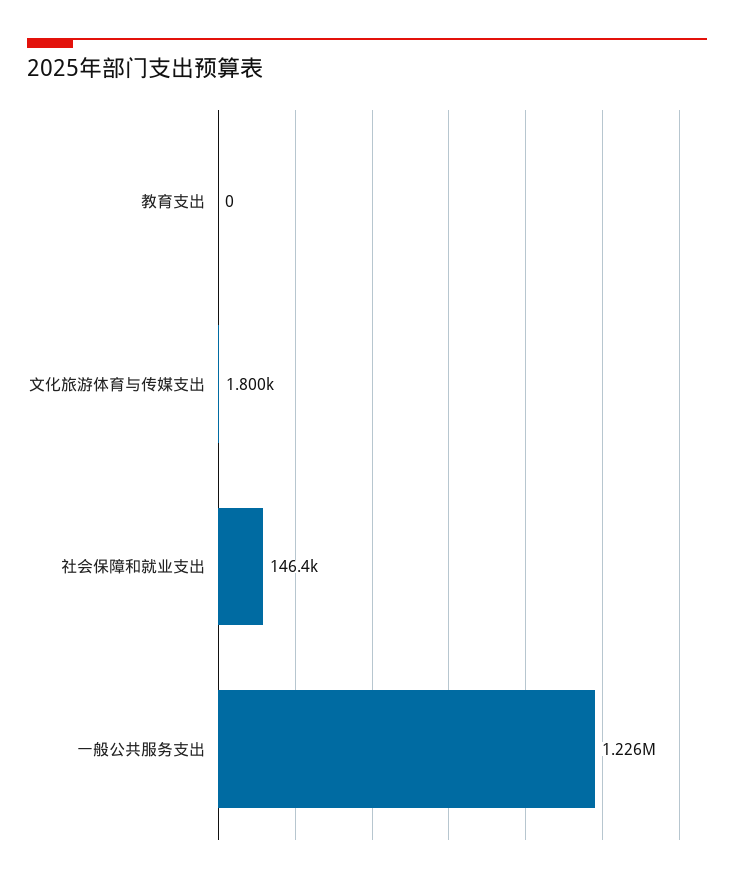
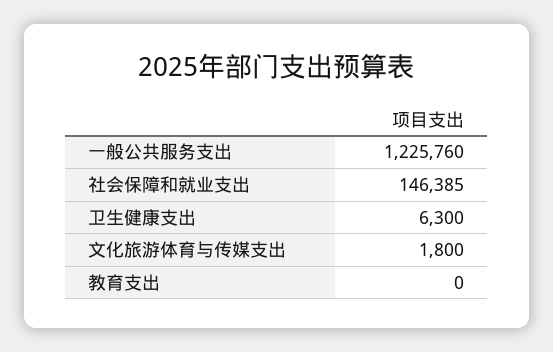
  {
    "教育支出": 0,
    "文化旅游体育与传媒支出": 1800,
    "社会保障和就业支出": 146385,
-   "一般公共服务支出": 1225760
+   "一般公共服务支出": 1225760,
+   "卫生健康支出": 6300
  }

